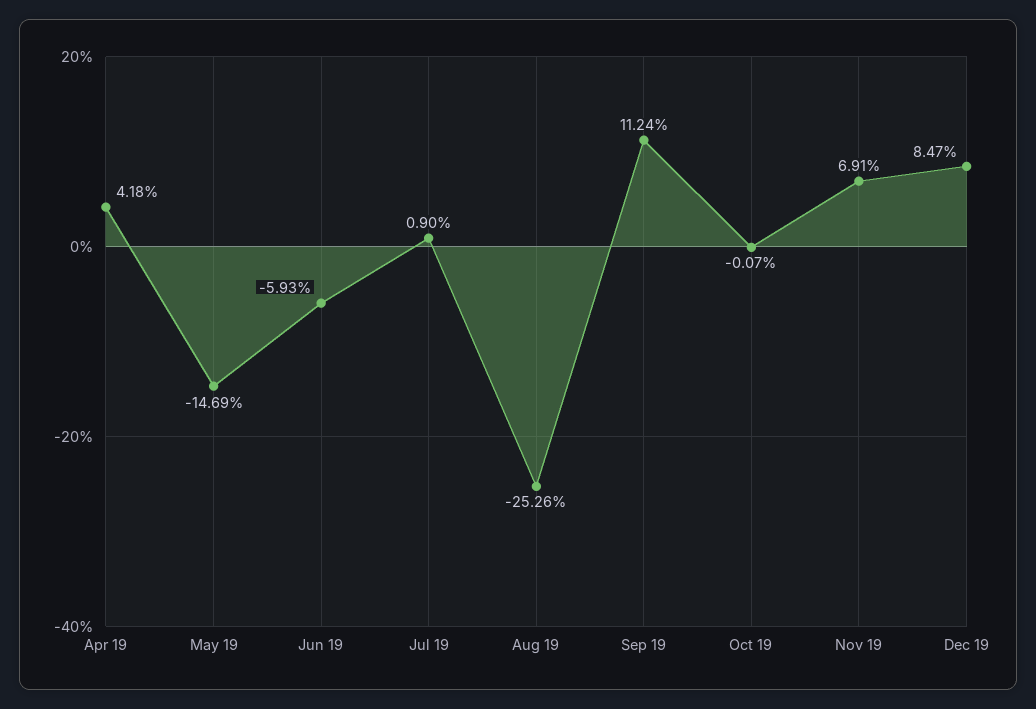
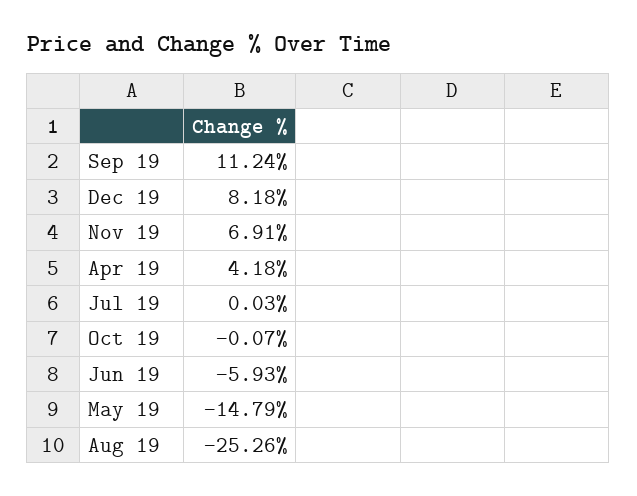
  {
    "Apr 19": 4.18,
-   "May 19": -14.69,
+   "May 19": -14.79,
    "Jun 19": -5.93,
-   "Jul 19": 0.9,
+   "Jul 19": 0.03,
    "Aug 19": -25.26,
    "Sep 19": 11.24,
    "Oct 19": -0.07,
    "Nov 19": 6.91,
-   "Dec 19": 8.47
+   "Dec 19": 8.18
  }

